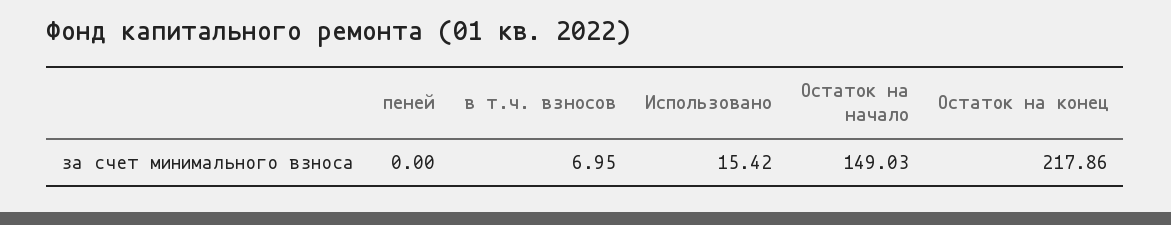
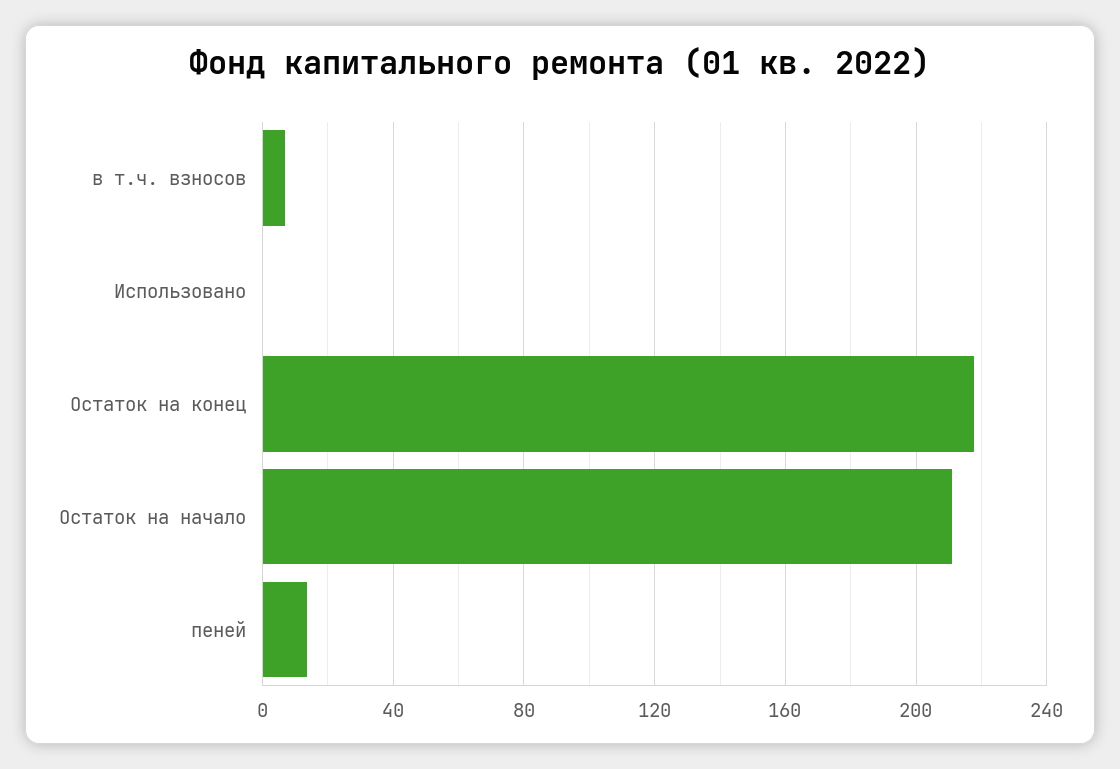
  {
-   "пеней": 0,
+   "пеней": 15,
    "в т.ч. взносов": 6.95,
-   "Использовано": 15.42,
+   "Использовано": 0,
-   "Остаток на начало": 149.03,
+   "Остаток на начало": 210,
    "Остаток на конец": 217.86
  }

